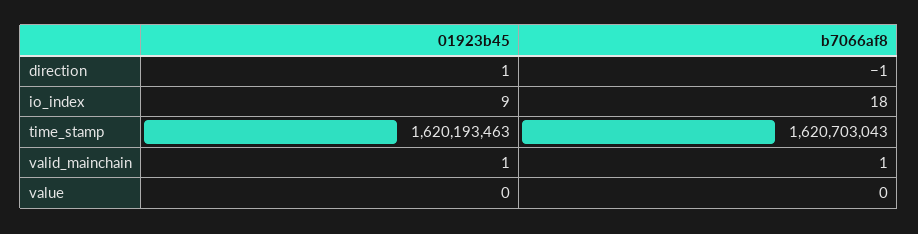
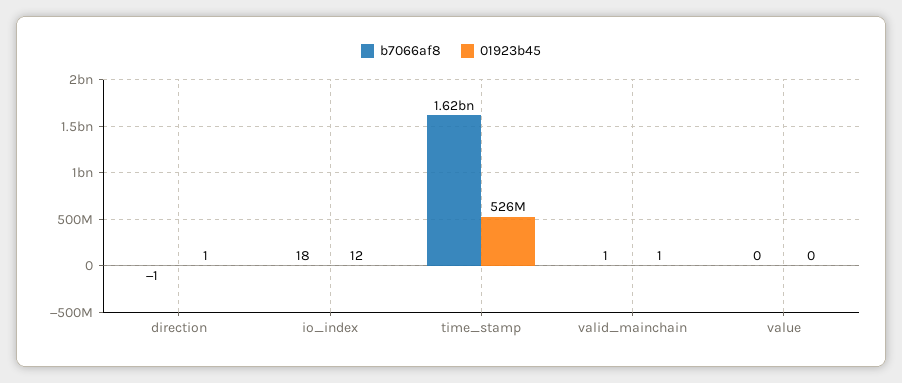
  {
    "01923b45": {
      "direction": 1,
-     "io_index": 9,
+     "io_index": 12,
-     "time_stamp": 1620193463,
+     "time_stamp": 526000000,
      "valid_mainchain": 1,
      "value": 0
    },
    "b7066af8": {
      "direction": -1,
      "io_index": 18,
      "time_stamp": 1620703043,
      "valid_mainchain": 1,
      "value": 0
    }
  }

